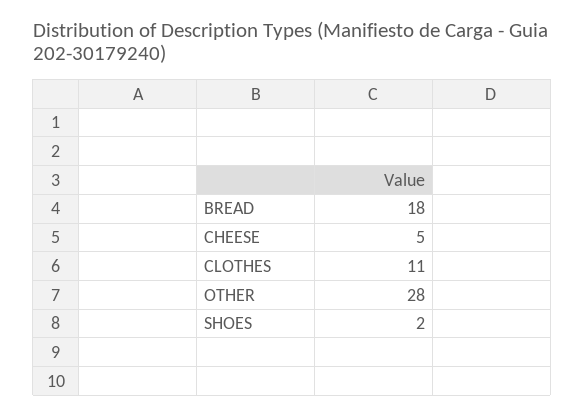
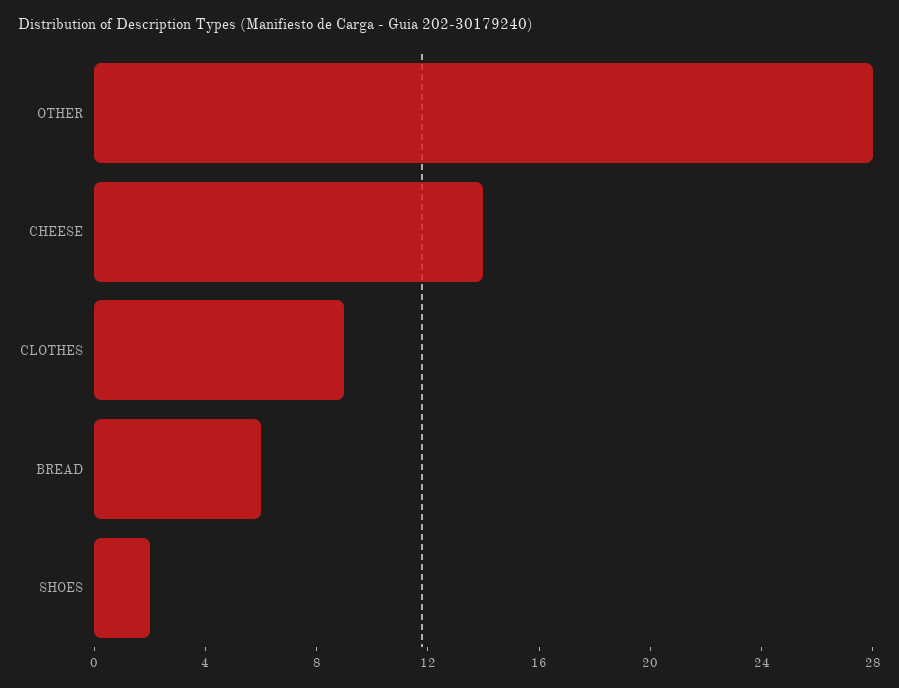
  {
-   "BREAD": 18,
+   "BREAD": 6,
-   "CHEESE": 5,
+   "CHEESE": 14,
-   "CLOTHES": 11,
+   "CLOTHES": 9,
    "OTHER": 28,
    "SHOES": 2
  }

